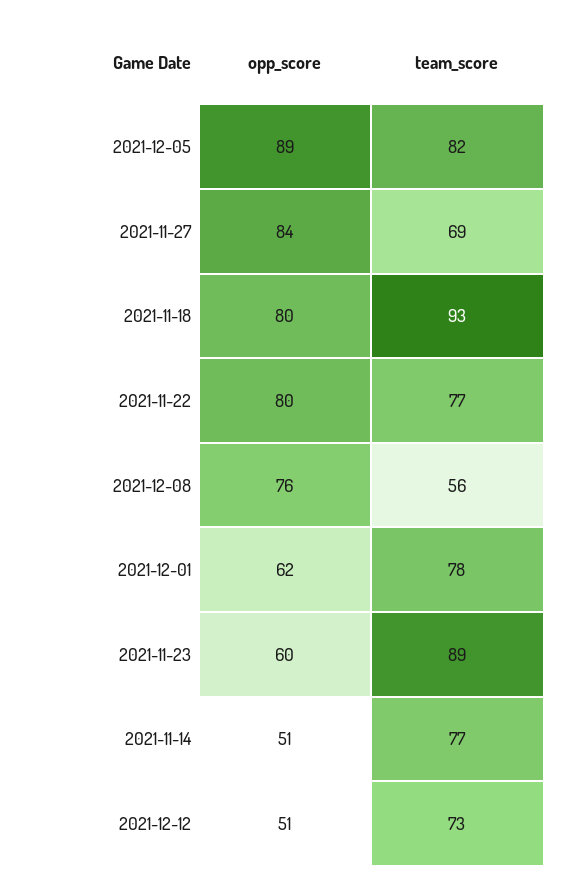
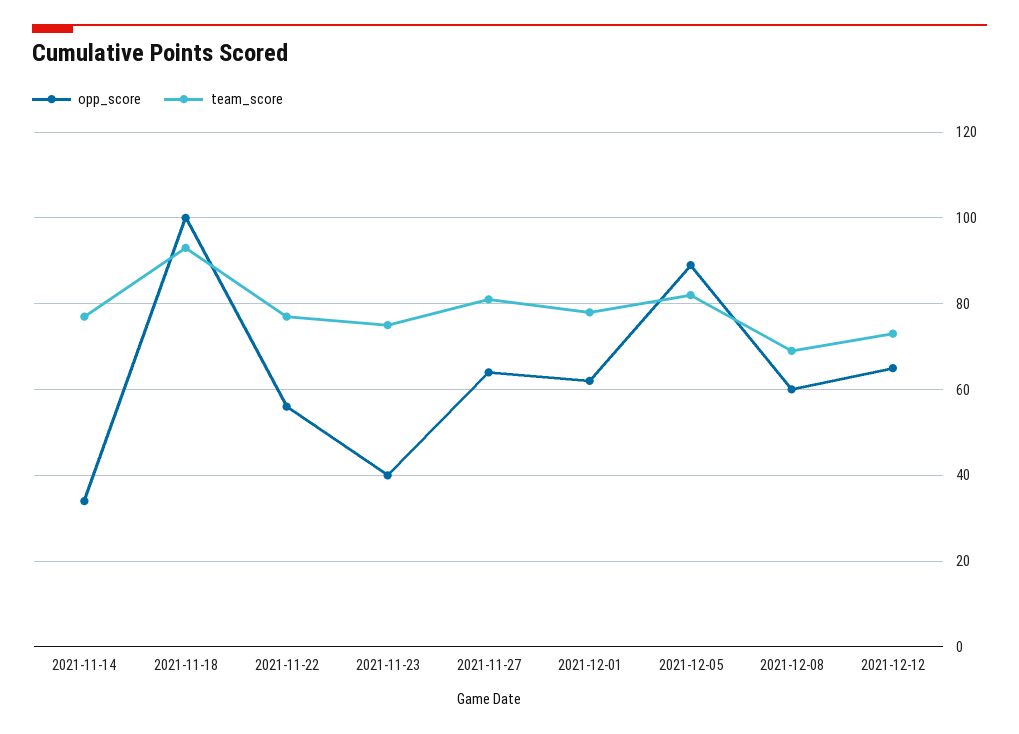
  {
    "opp_score": {
      "2021-12-05": 89,
-     "2021-11-27": 84,
+     "2021-11-27": 65,
-     "2021-11-18": 80,
+     "2021-11-18": 100,
-     "2021-11-22": 80,
+     "2021-11-22": 55,
-     "2021-12-08": 76,
+     "2021-12-08": 60,
      "2021-12-01": 62,
-     "2021-11-23": 60,
+     "2021-11-23": 40,
-     "2021-11-14": 51,
+     "2021-11-14": 35,
-     "2021-12-12": 51
+     "2021-12-12": 65
    },
    "team_score": {
      "2021-12-05": 82,
-     "2021-11-27": 69,
+     "2021-11-27": 80,
      "2021-11-18": 93,
      "2021-11-22": 77,
-     "2021-12-08": 56,
+     "2021-12-08": 70,
      "2021-12-01": 78,
-     "2021-11-23": 89,
+     "2021-11-23": 75,
      "2021-11-14": 77,
      "2021-12-12": 73
    }
  }

